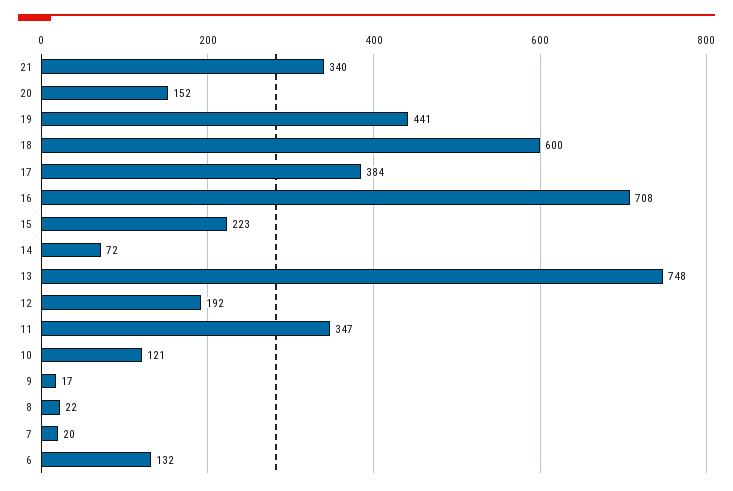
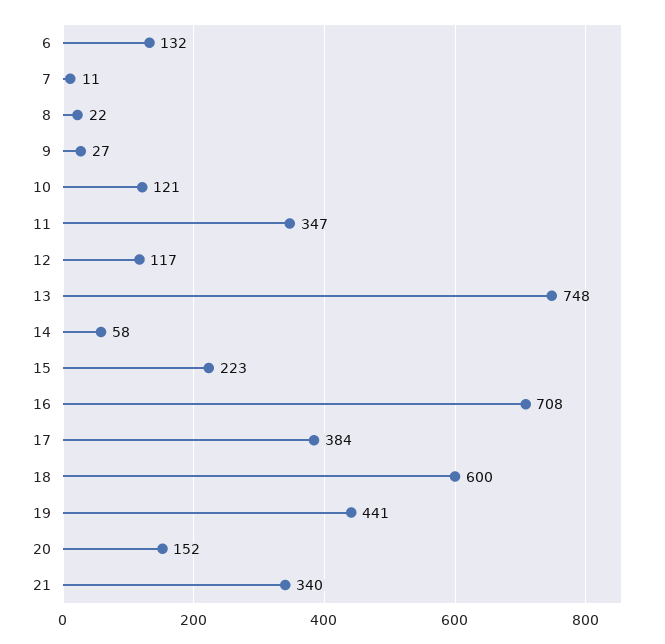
  {
    "21": 340,
    "20": 152,
    "19": 441,
    "18": 600,
    "17": 384,
    "16": 708,
    "15": 223,
-   "14": 72,
+   "14": 58,
    "13": 748,
-   "12": 192,
+   "12": 117,
    "11": 347,
    "10": 121,
-   "9": 17,
+   "9": 27,
    "8": 22,
-   "7": 20,
+   "7": 11,
    "6": 132
  }

